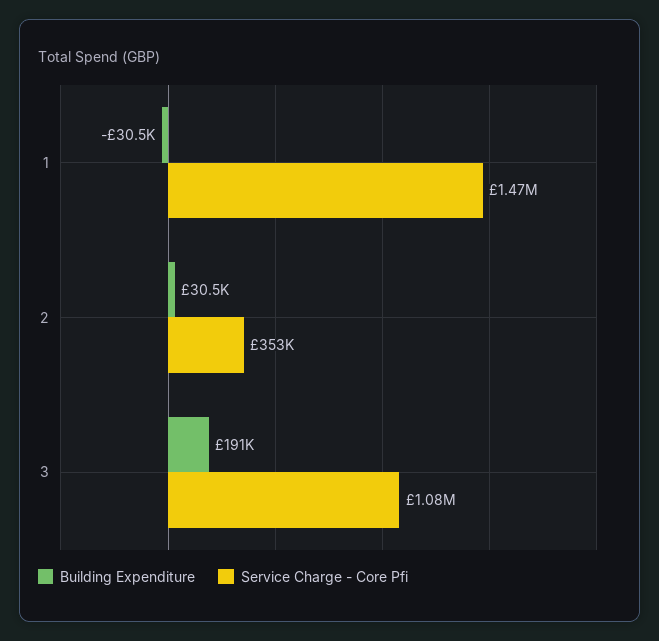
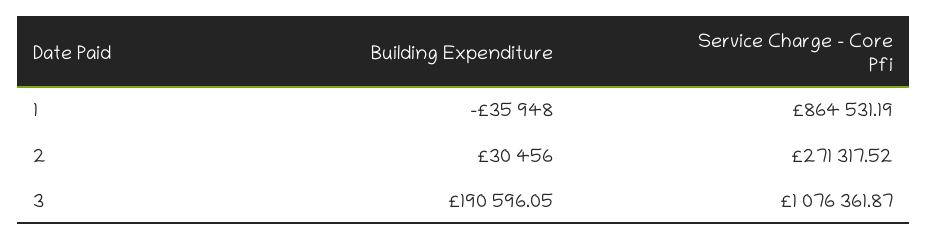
  {
    "Building Expenditure": {
-     "1": -30500,
+     "1": -35948,
      "2": 30456,
      "3": 190596.05
    },
    "Service Charge - Core Pfi": {
-     "1": 1470000,
+     "1": 864531.19,
-     "2": 353000,
+     "2": 271317.52,
      "3": 1076361.87
    }
  }

